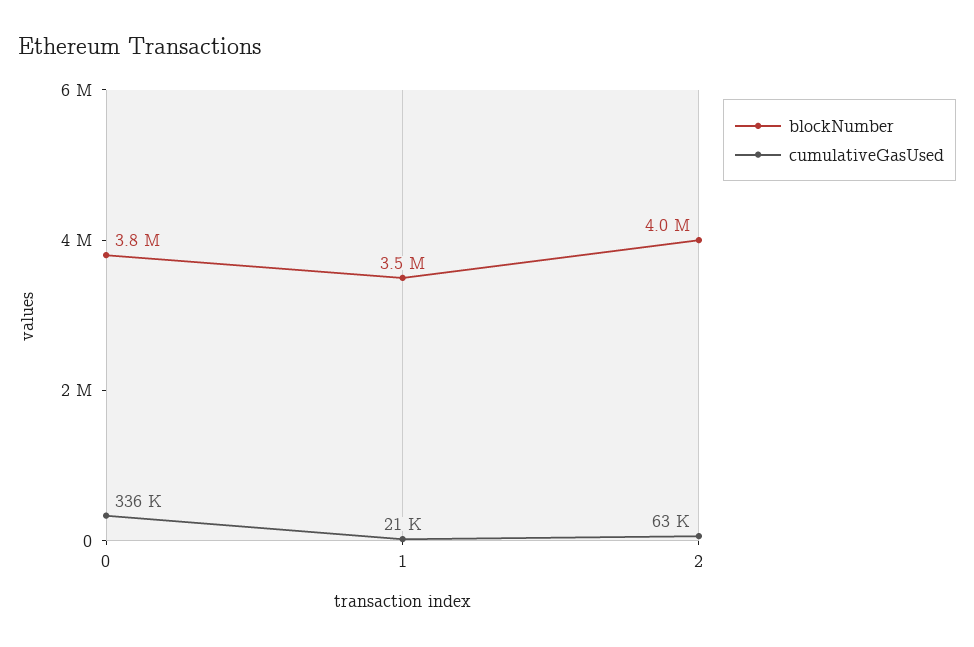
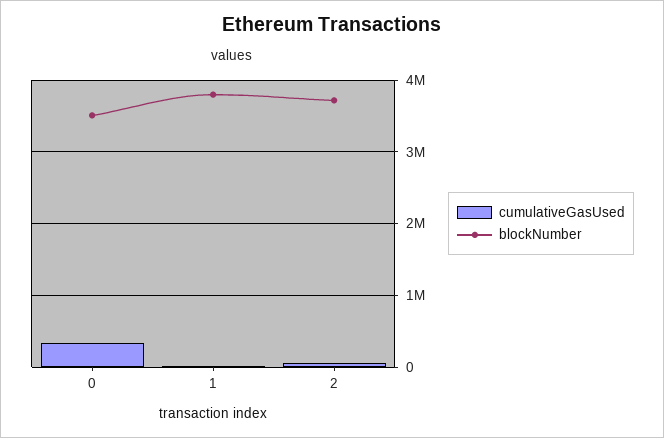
  {
    "blockNumber": {
-     "0": 3800000,
+     "0": 3500000,
-     "1": 3500000,
+     "1": 3800000,
-     "2": 4000000
+     "2": 3700000
    },
    "cumulativeGasUsed": {
      "0": 336000,
      "1": 21000,
      "2": 63000
    }
  }

